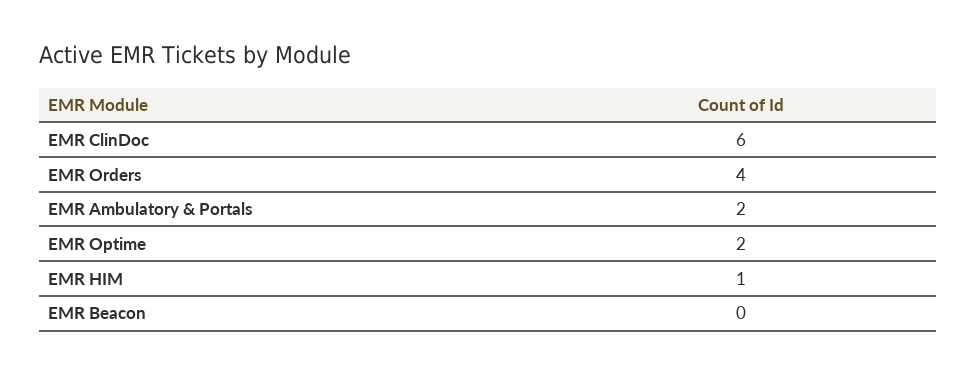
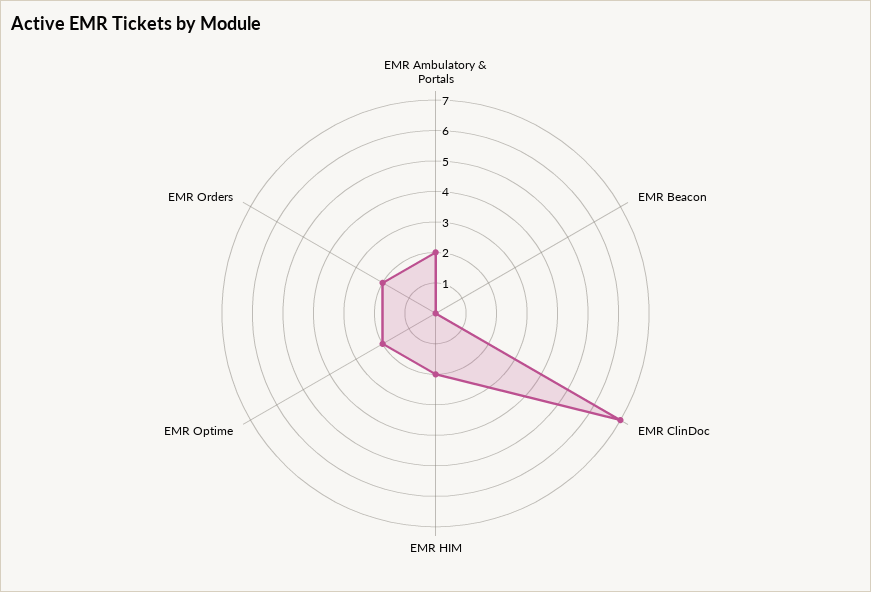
  {
-   "EMR ClinDoc": 6,
+   "EMR ClinDoc": 7,
-   "EMR Orders": 4,
+   "EMR Orders": 2,
    "EMR Ambulatory & Portals": 2,
    "EMR Optime": 2,
-   "EMR HIM": 1,
+   "EMR HIM": 2,
    "EMR Beacon": 0
  }

